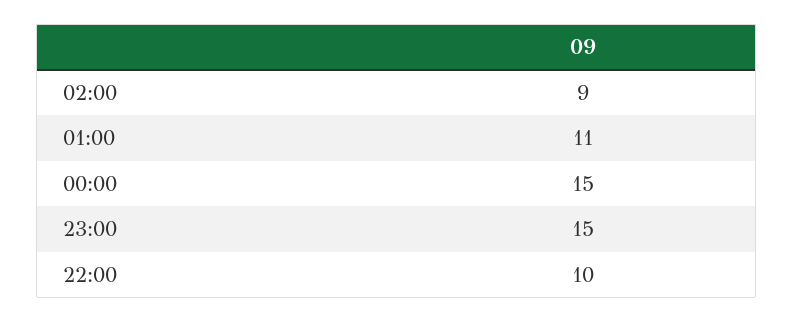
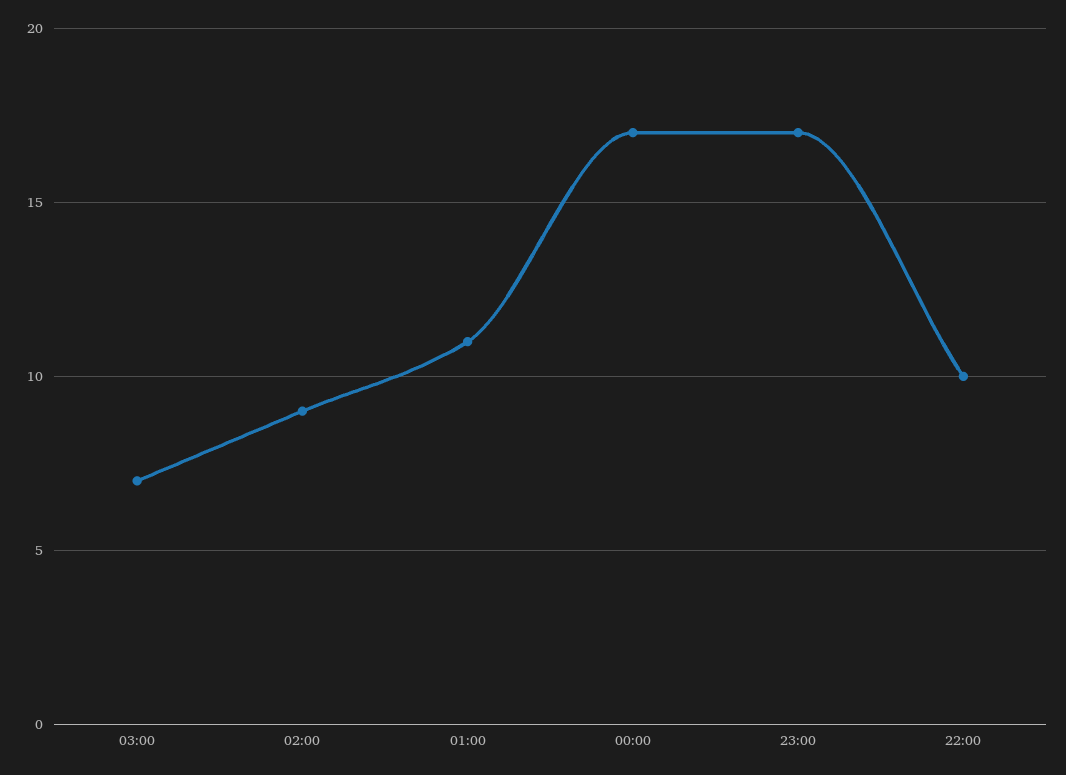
  {
    "02:00": 9,
    "01:00": 11,
-   "00:00": 15,
+   "00:00": 17,
-   "23:00": 15,
+   "23:00": 17,
-   "22:00": 10
+   "22:00": 10,
+   "03:00": 7
  }

